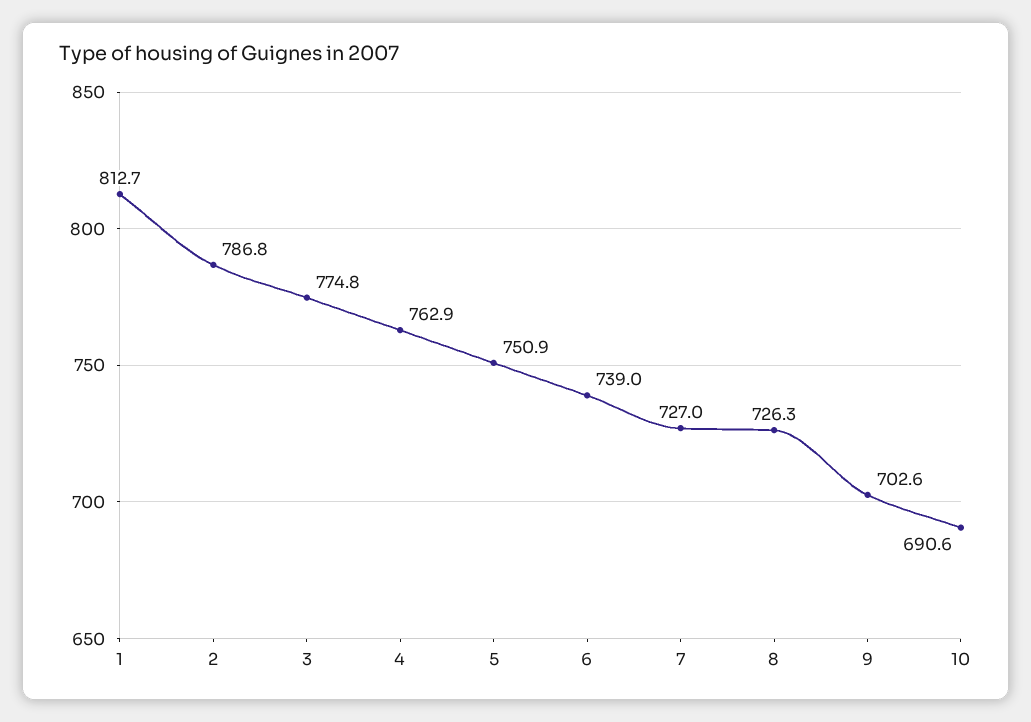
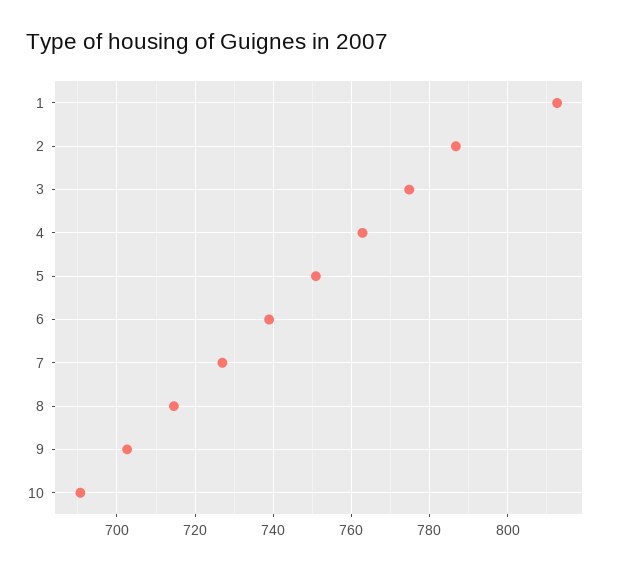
  {
    "1": 812.7,
    "2": 786.8,
    "3": 774.8,
    "4": 762.9,
    "5": 750.9,
    "6": 739,
    "7": 727,
-   "8": 726.3,
+   "8": 714,
    "9": 702.6,
    "10": 690.6
  }

